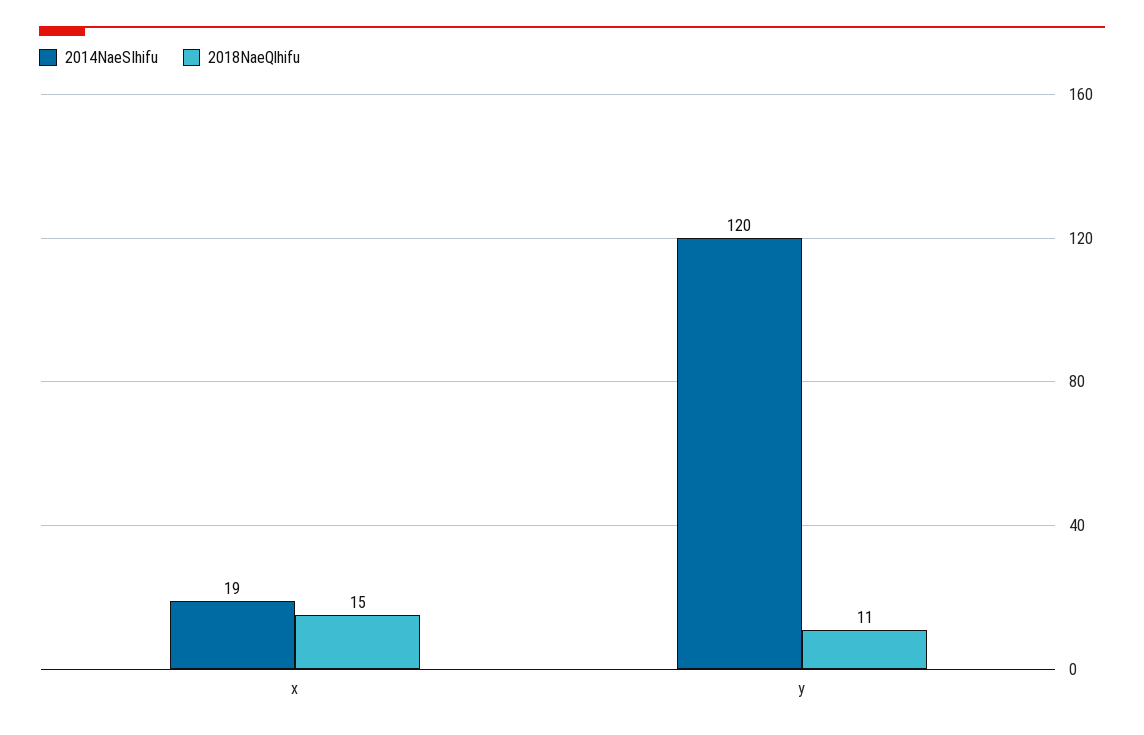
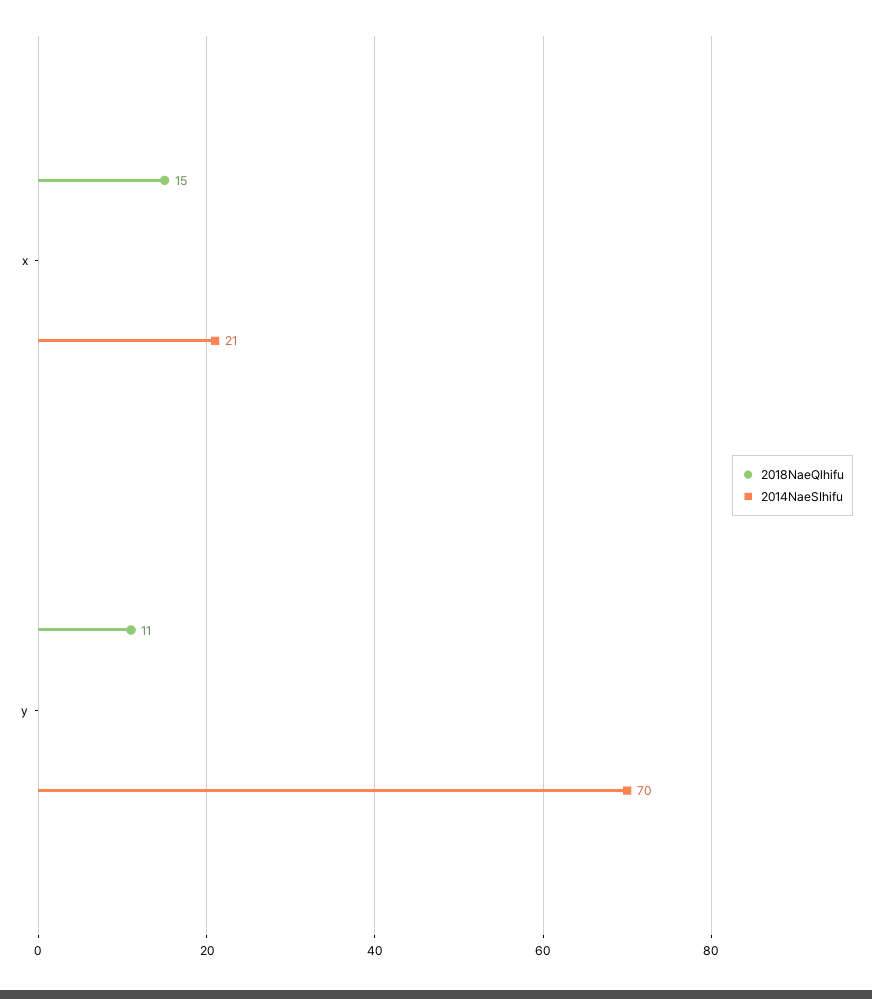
  {
    "2014NaeSIhifu": {
-     "x": 19,
+     "x": 21,
-     "y": 120
+     "y": 70
    },
    "2018NaeQlhifu": {
      "x": 15,
      "y": 11
    }
  }

